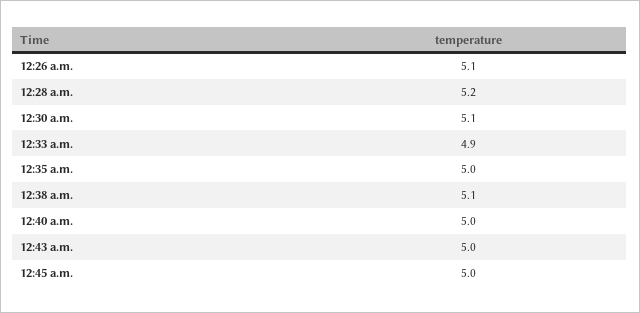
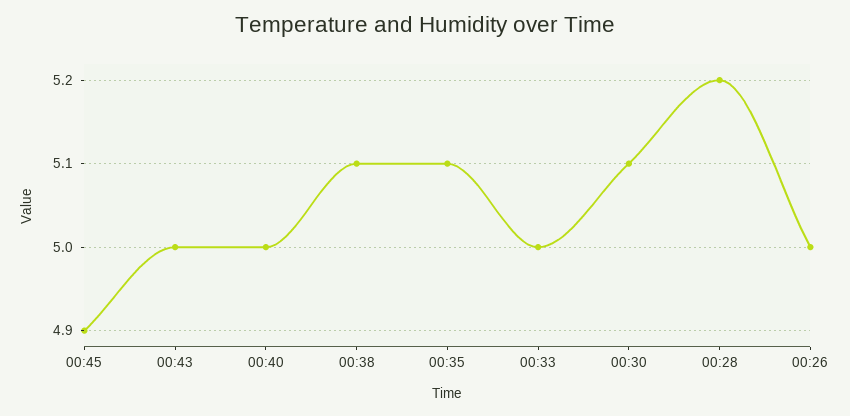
  {
-   "12:26 a.m.": 5.1,
+   "12:26 a.m.": 5,
    "12:28 a.m.": 5.2,
    "12:30 a.m.": 5.1,
-   "12:33 a.m.": 4.9,
+   "12:33 a.m.": 5,
-   "12:35 a.m.": 5,
+   "12:35 a.m.": 5.1,
    "12:38 a.m.": 5.1,
    "12:40 a.m.": 5,
    "12:43 a.m.": 5,
-   "12:45 a.m.": 5
+   "12:45 a.m.": 4.9
  }

